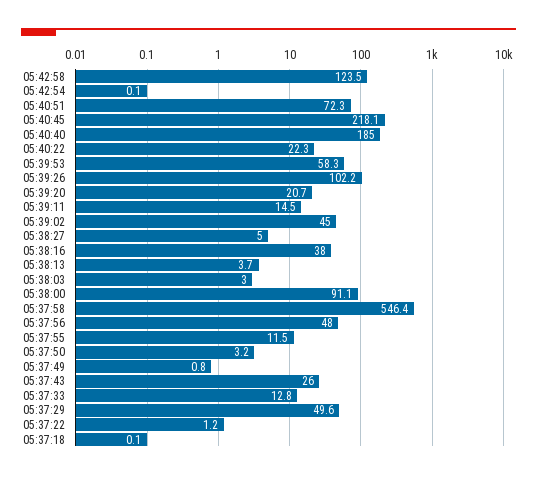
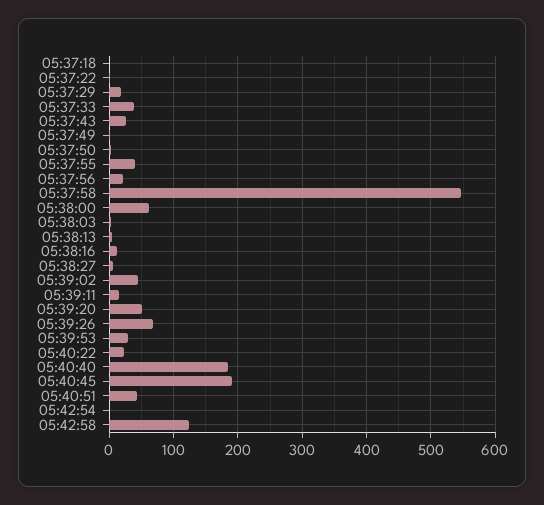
  {
    "05:42:58": 123.5,
    "05:42:54": 0.1,
-   "05:40:51": 72.3,
+   "05:40:51": 40,
-   "05:40:45": 218.1,
+   "05:40:45": 190,
    "05:40:40": 185,
    "05:40:22": 22.3,
-   "05:39:53": 58.3,
+   "05:39:53": 30,
-   "05:39:26": 102.2,
+   "05:39:26": 70,
-   "05:39:20": 20.7,
+   "05:39:20": 50,
    "05:39:11": 14.5,
    "05:39:02": 45,
    "05:38:27": 5,
-   "05:38:16": 38,
+   "05:38:16": 10,
    "05:38:13": 3.7,
    "05:38:03": 3,
-   "05:38:00": 91.1,
+   "05:38:00": 60,
    "05:37:58": 546.4,
-   "05:37:56": 48,
+   "05:37:56": 20,
-   "05:37:55": 11.5,
+   "05:37:55": 40,
    "05:37:50": 3.2,
    "05:37:49": 0.8,
    "05:37:43": 26,
-   "05:37:33": 12.8,
+   "05:37:33": 40,
-   "05:37:29": 49.6,
+   "05:37:29": 20,
    "05:37:22": 1.2,
    "05:37:18": 0.1
  }

